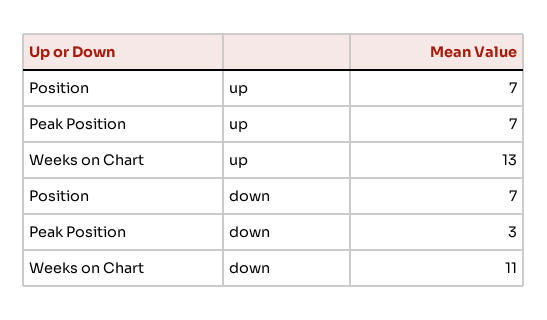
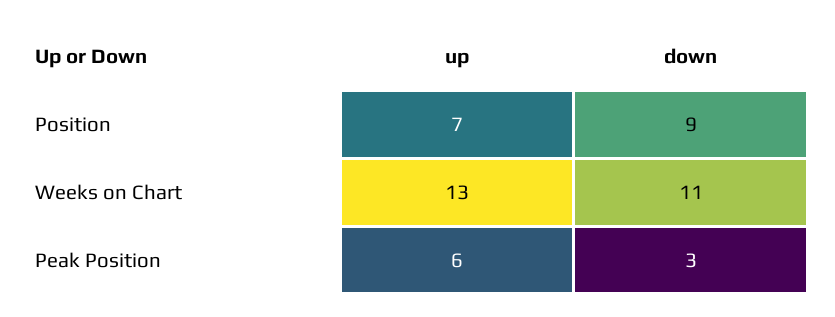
  {
    "Position": {
      "up": 7,
-     "down": 7
+     "down": 9
    },
    "Peak Position": {
-     "up": 7,
+     "up": 6,
      "down": 3
    },
    "Weeks on Chart": {
      "up": 13,
      "down": 11
    }
  }

